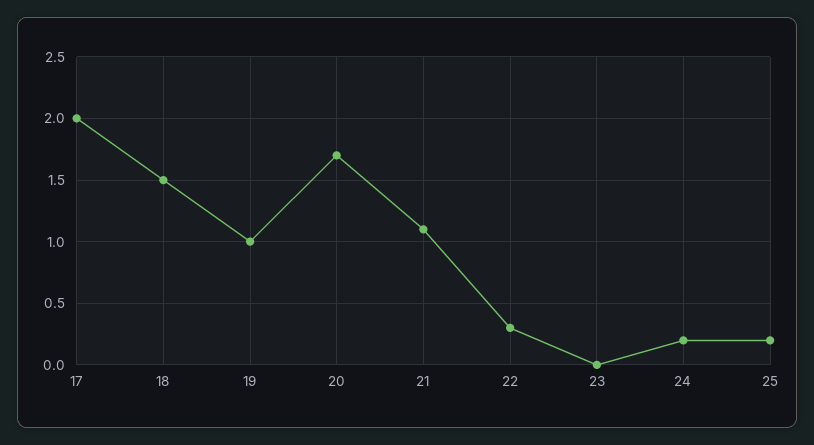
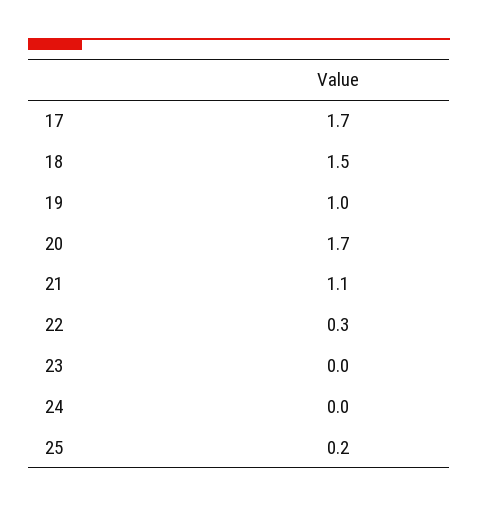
  {
-   "17": 2,
+   "17": 1.7,
    "18": 1.5,
    "19": 1,
    "20": 1.7,
    "21": 1.1,
    "22": 0.3,
    "23": 0,
-   "24": 0.2,
+   "24": 0,
    "25": 0.2
  }

